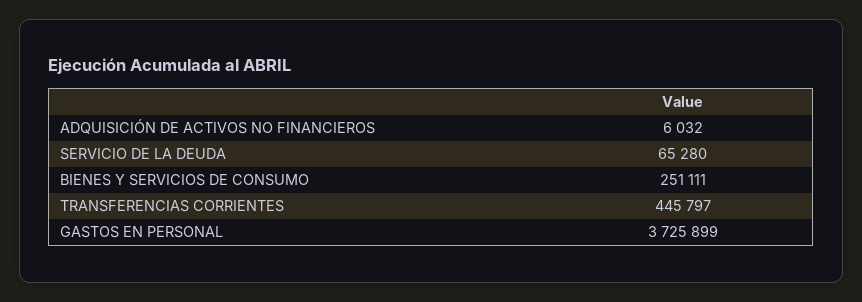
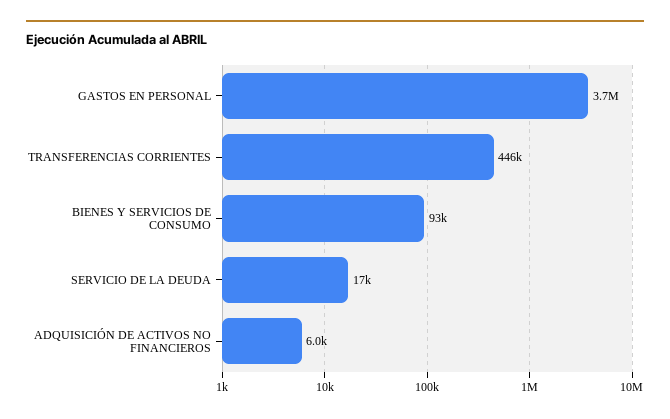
  {
    "ADQUISICIÓN DE ACTIVOS NO FINANCIEROS": 6032,
-   "SERVICIO DE LA DEUDA": 65280,
+   "SERVICIO DE LA DEUDA": 17000,
-   "BIENES Y SERVICIOS DE CONSUMO": 251111,
+   "BIENES Y SERVICIOS DE CONSUMO": 93000,
    "TRANSFERENCIAS CORRIENTES": 445797,
    "GASTOS EN PERSONAL": 3725899
  }

